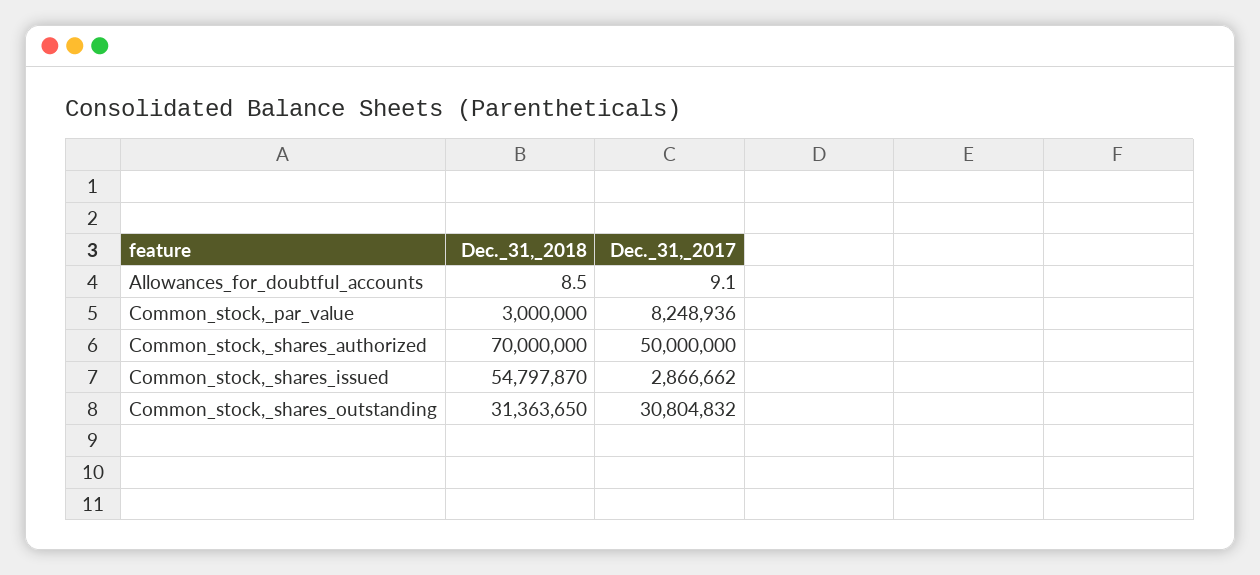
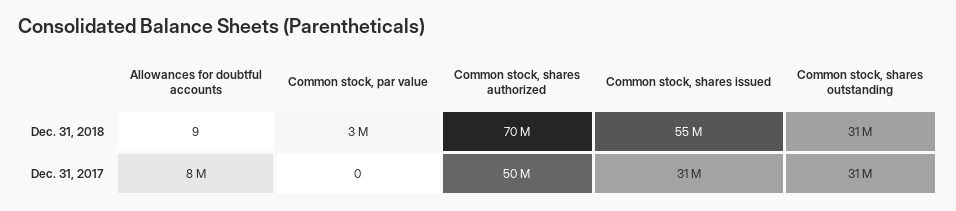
  {
    "Dec._31,_2018": {
      "Allowances_for_doubtful_accounts": 8.5,
      "Common_stock,_par_value": 3000000,
      "Common_stock,_shares_authorized": 70000000,
      "Common_stock,_shares_issued": 54797870,
      "Common_stock,_shares_outstanding": 31363650
    },
    "Dec._31,_2017": {
-     "Allowances_for_doubtful_accounts": 9.1,
+     "Allowances_for_doubtful_accounts": 8000000,
-     "Common_stock,_par_value": 8248936,
+     "Common_stock,_par_value": 0,
      "Common_stock,_shares_authorized": 50000000,
-     "Common_stock,_shares_issued": 2866662,
+     "Common_stock,_shares_issued": 31000000,
      "Common_stock,_shares_outstanding": 30804832
    }
  }

